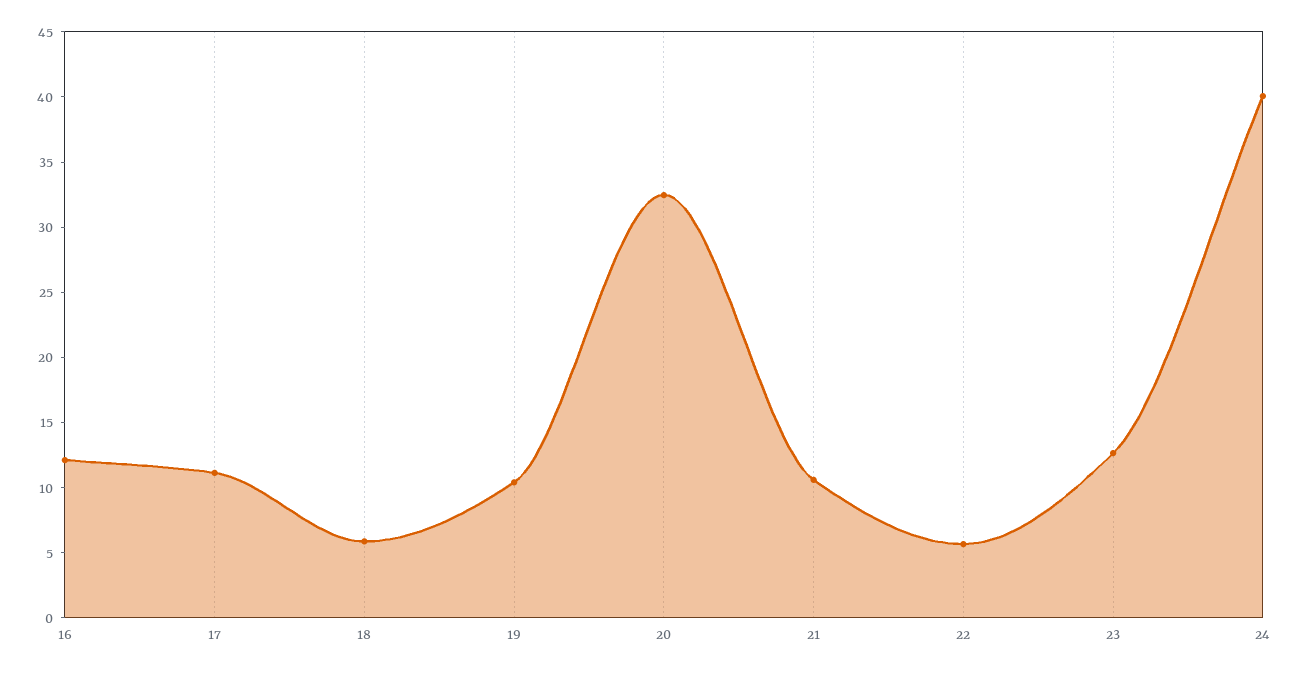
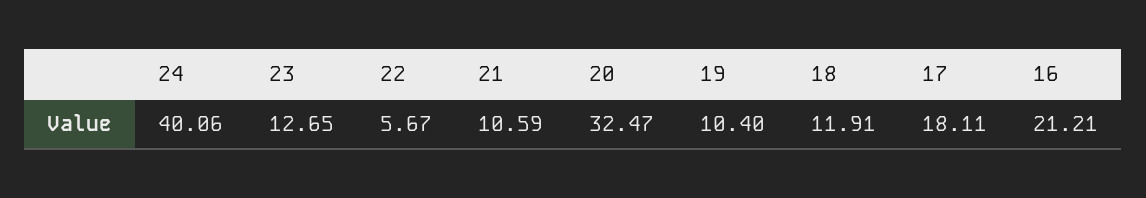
  {
-   "16": 12,
+   "16": 21.21,
-   "17": 11,
+   "17": 18.11,
-   "18": 6,
+   "18": 11.91,
    "19": 10.4,
    "20": 32.47,
    "21": 10.59,
    "22": 5.67,
    "23": 12.65,
    "24": 40.06
  }

